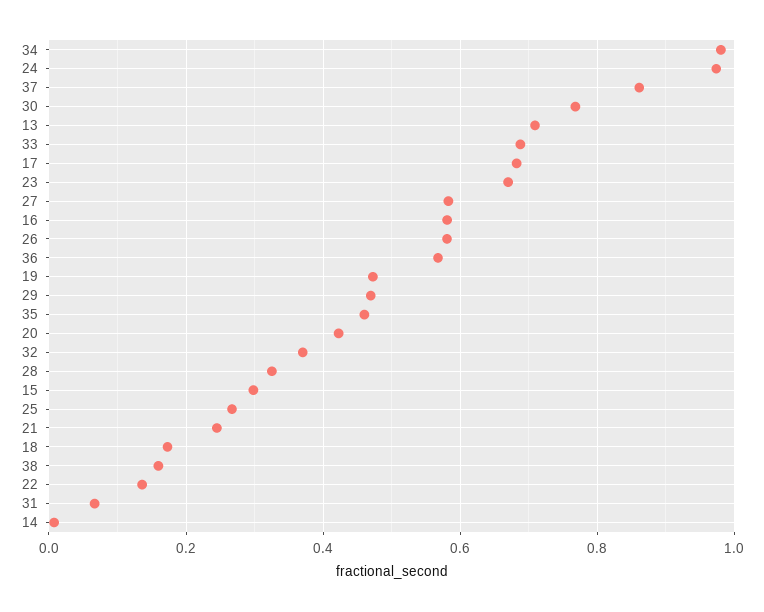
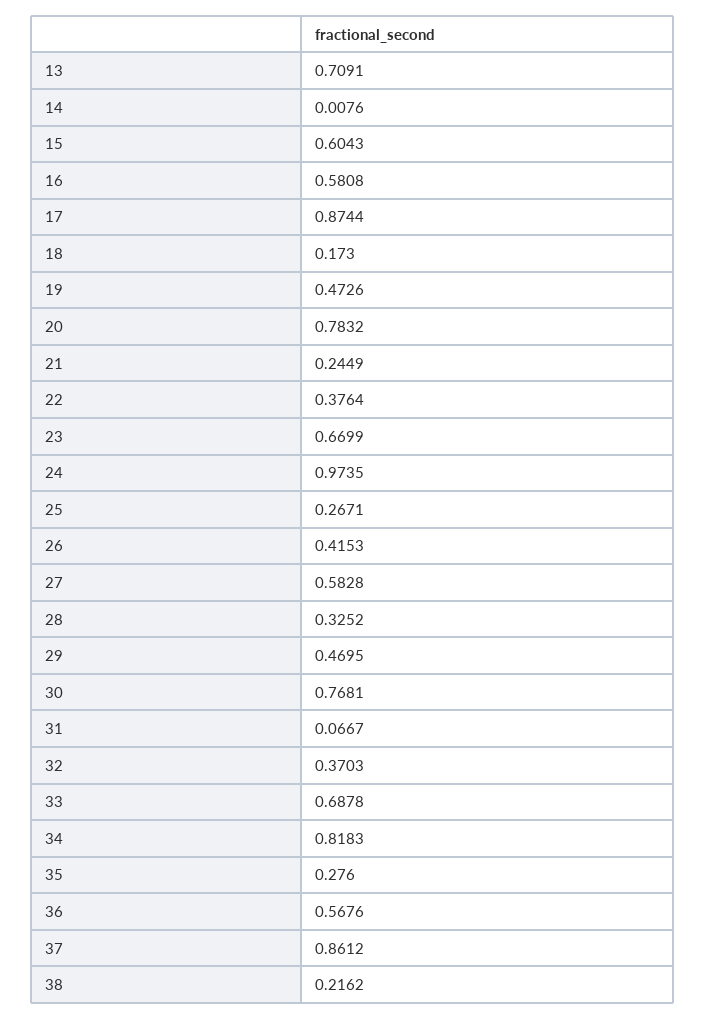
  {
-   "34": 0.98,
+   "34": 0.8183,
    "24": 0.9735,
    "37": 0.8612,
    "30": 0.7681,
    "13": 0.7091,
    "33": 0.6878,
-   "17": 0.68,
+   "17": 0.8744,
    "23": 0.6699,
    "27": 0.5828,
    "16": 0.5808,
-   "26": 0.58,
+   "26": 0.4153,
    "36": 0.5676,
    "19": 0.4726,
    "29": 0.4695,
-   "35": 0.46,
+   "35": 0.276,
-   "20": 0.42,
+   "20": 0.7832,
    "32": 0.3703,
    "28": 0.3252,
-   "15": 0.3,
+   "15": 0.6043,
    "25": 0.2671,
    "21": 0.2449,
    "18": 0.173,
-   "38": 0.16,
+   "38": 0.2162,
-   "22": 0.14,
+   "22": 0.3764,
    "31": 0.0667,
    "14": 0.0076
  }

